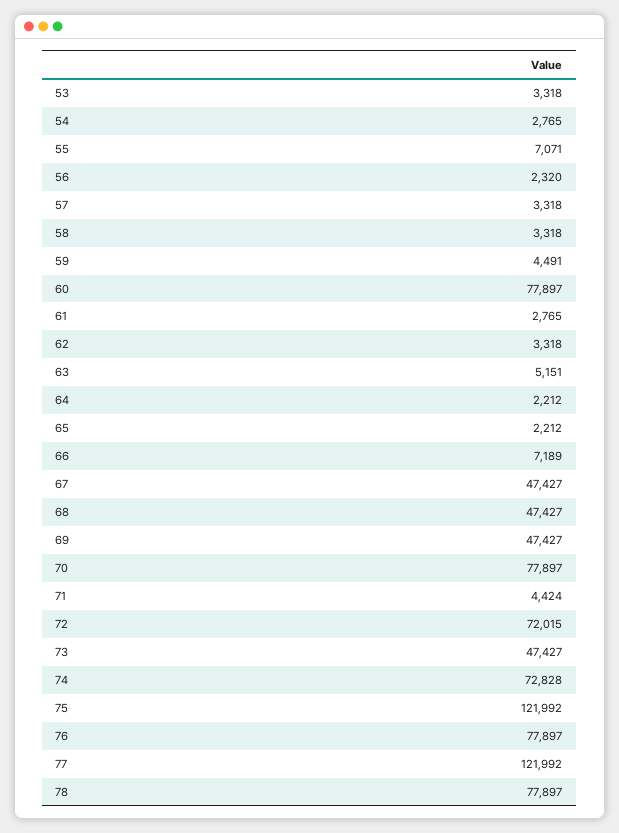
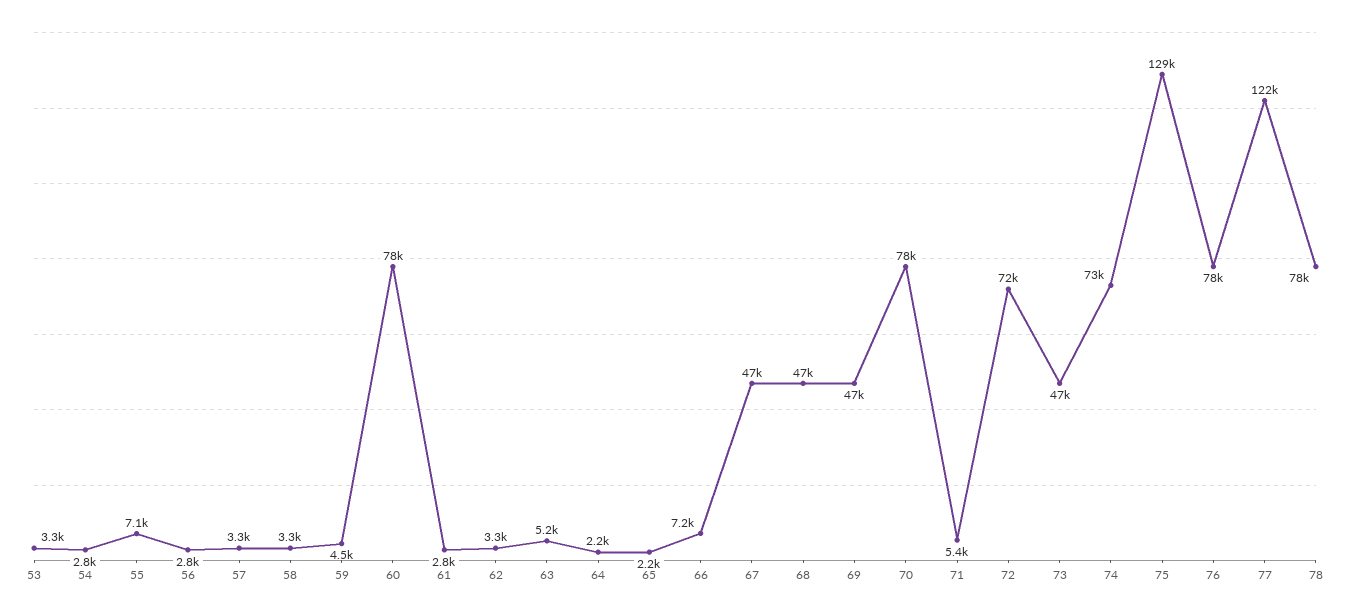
  {
    "53": 3318,
    "54": 2765,
    "55": 7071,
-   "56": 2320,
+   "56": 2800,
    "57": 3318,
    "58": 3318,
    "59": 4491,
    "60": 77897,
    "61": 2765,
    "62": 3318,
    "63": 5151,
    "64": 2212,
    "65": 2212,
    "66": 7189,
    "67": 47427,
    "68": 47427,
    "69": 47427,
    "70": 77897,
-   "71": 4424,
+   "71": 5400,
    "72": 72015,
    "73": 47427,
    "74": 72828,
-   "75": 121992,
+   "75": 129000,
    "76": 77897,
    "77": 121992,
    "78": 77897
  }

